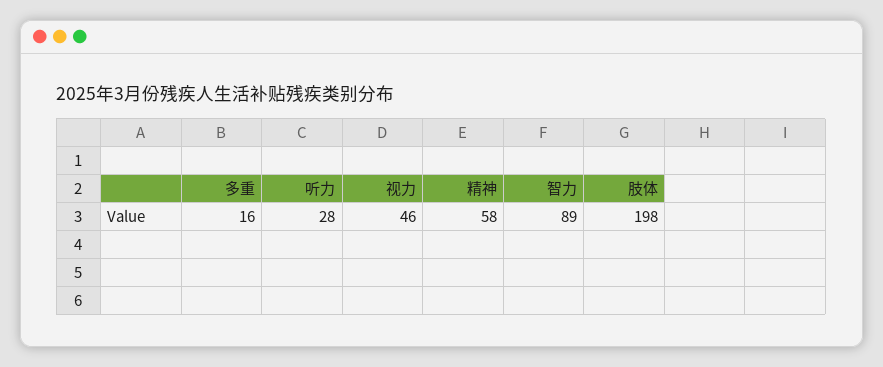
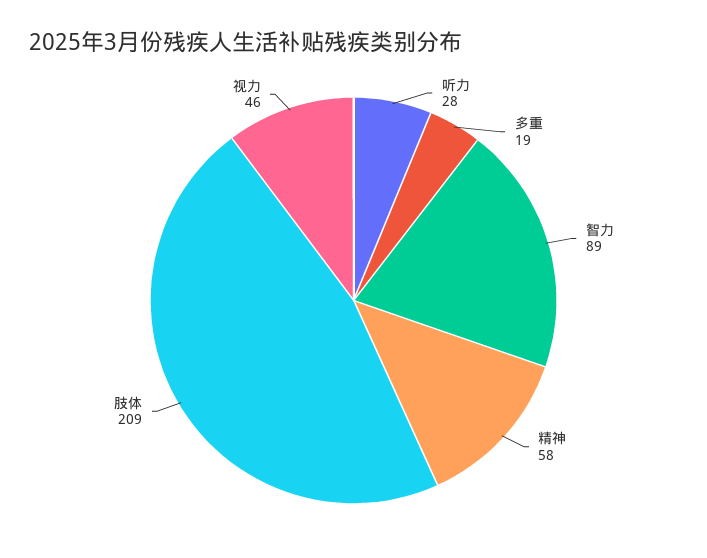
  {
-   "多重": 16,
+   "多重": 19,
    "听力": 28,
    "视力": 46,
    "精神": 58,
    "智力": 89,
-   "肢体": 198
+   "肢体": 209
  }

